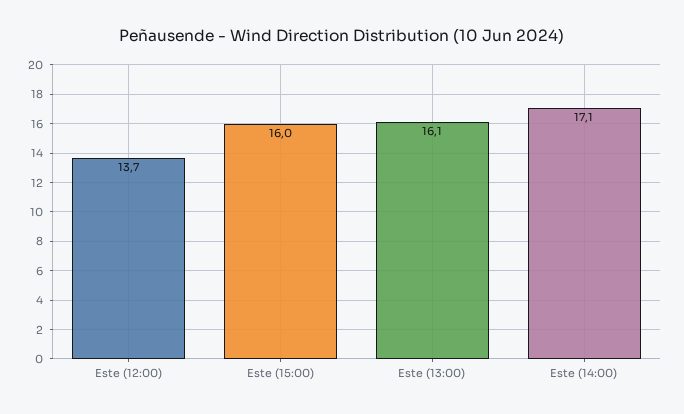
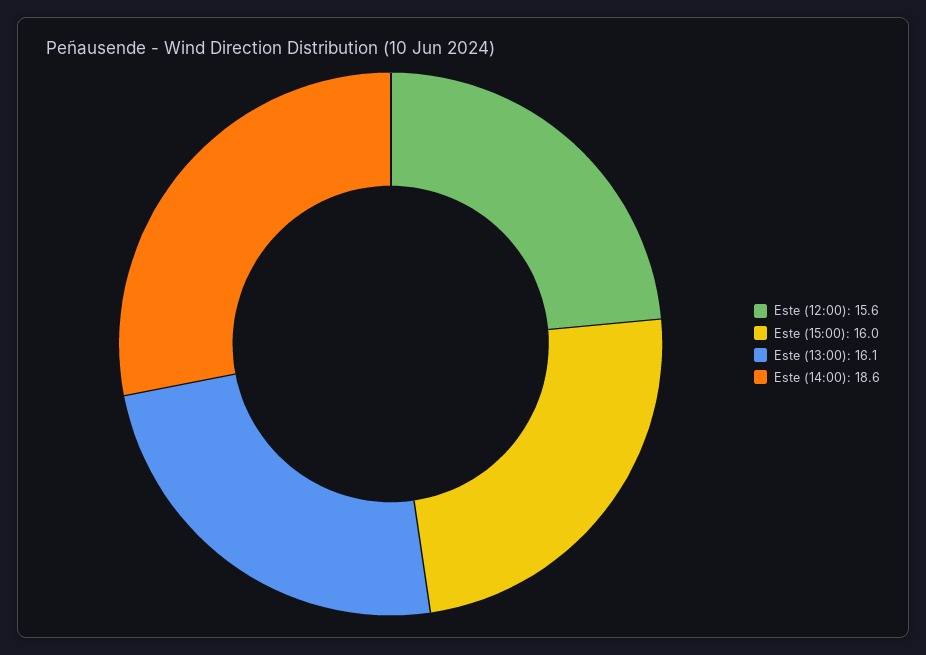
  {
-   "Este (12:00)": 13.7,
+   "Este (12:00)": 15.6,
    "Este (15:00)": 16,
    "Este (13:00)": 16.1,
-   "Este (14:00)": 17.1
+   "Este (14:00)": 18.6
  }

